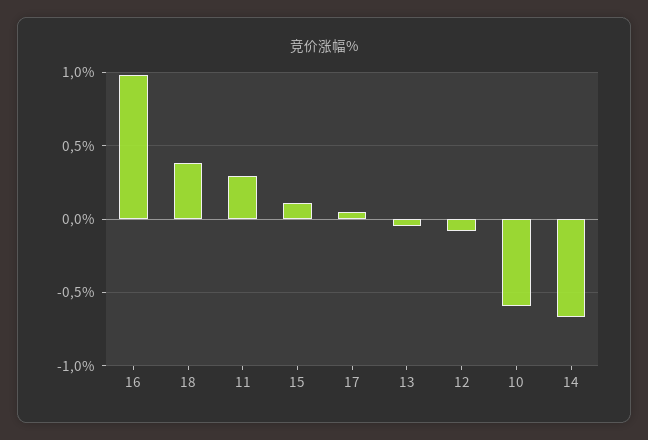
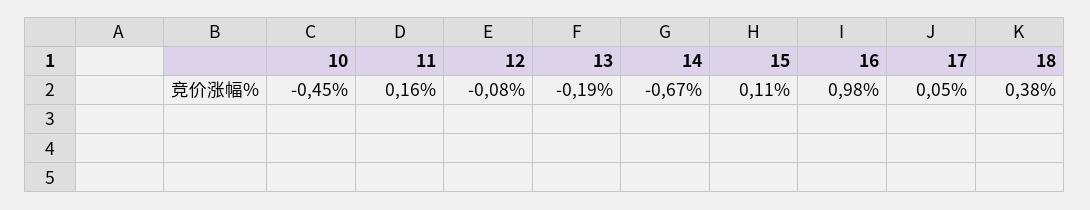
  {
    "16": 0.98,
    "18": 0.38,
-   "11": 0.3,
+   "11": 0.16,
    "15": 0.11,
    "17": 0.05,
-   "13": -0.05,
+   "13": -0.19,
    "12": -0.08,
-   "10": -0.6,
+   "10": -0.45,
    "14": -0.67
  }

